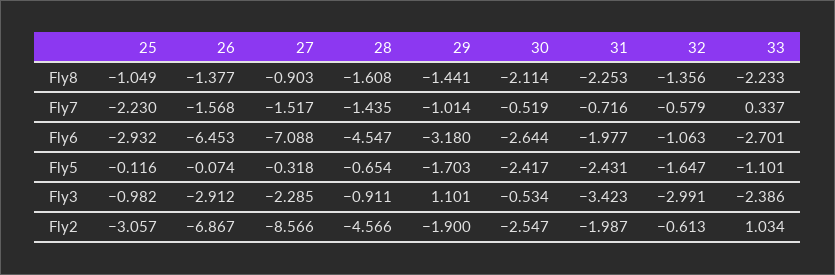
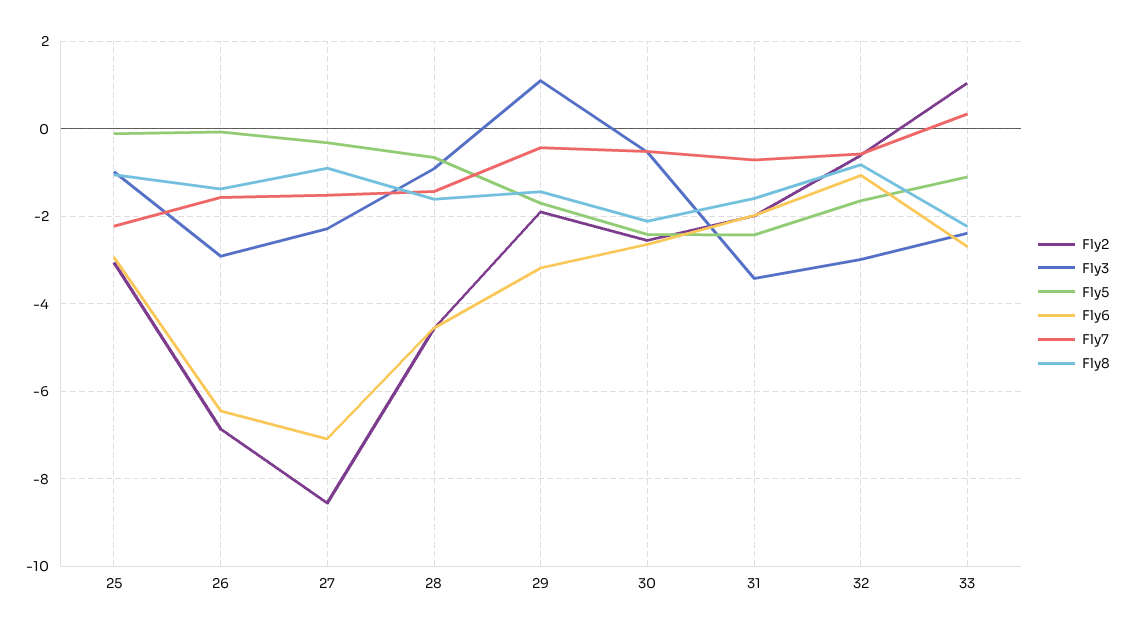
  {
    "Fly8": {
      "25": -1.049,
      "26": -1.377,
      "27": -0.903,
      "28": -1.608,
      "29": -1.441,
      "30": -2.114,
-     "31": -2.253,
+     "31": -1.6,
-     "32": -1.356,
+     "32": -0.8,
      "33": -2.233
    },
    "Fly7": {
      "25": -2.23,
      "26": -1.568,
      "27": -1.517,
      "28": -1.435,
-     "29": -1.014,
+     "29": -0.4,
      "30": -0.519,
      "31": -0.716,
      "32": -0.579,
      "33": 0.337
    },
    "Fly6": {
      "25": -2.932,
      "26": -6.453,
      "27": -7.088,
      "28": -4.547,
      "29": -3.18,
      "30": -2.644,
      "31": -1.977,
      "32": -1.063,
      "33": -2.701
    },
    "Fly5": {
      "25": -0.116,
      "26": -0.074,
      "27": -0.318,
      "28": -0.654,
      "29": -1.703,
      "30": -2.417,
      "31": -2.431,
      "32": -1.647,
      "33": -1.101
    },
    "Fly3": {
      "25": -0.982,
      "26": -2.912,
      "27": -2.285,
      "28": -0.911,
      "29": 1.101,
      "30": -0.534,
      "31": -3.423,
      "32": -2.991,
      "33": -2.386
    },
    "Fly2": {
      "25": -3.057,
      "26": -6.867,
      "27": -8.566,
      "28": -4.566,
      "29": -1.9,
      "30": -2.547,
      "31": -1.987,
      "32": -0.613,
      "33": 1.034
    }
  }

